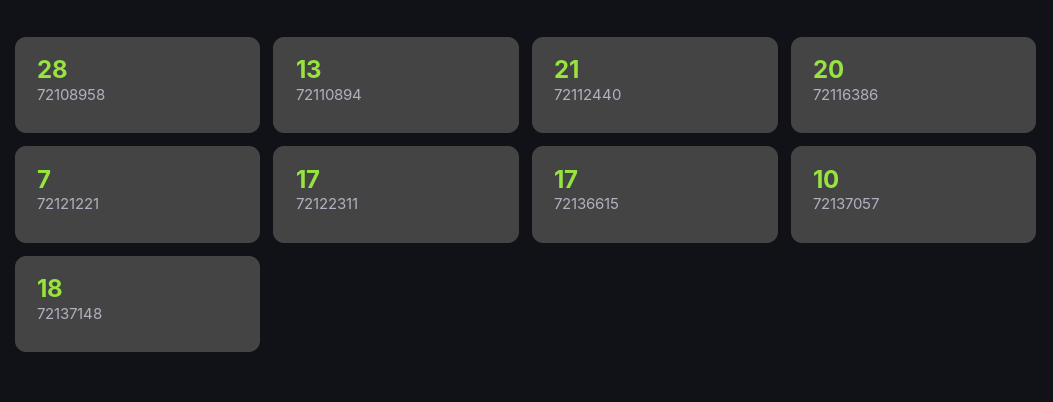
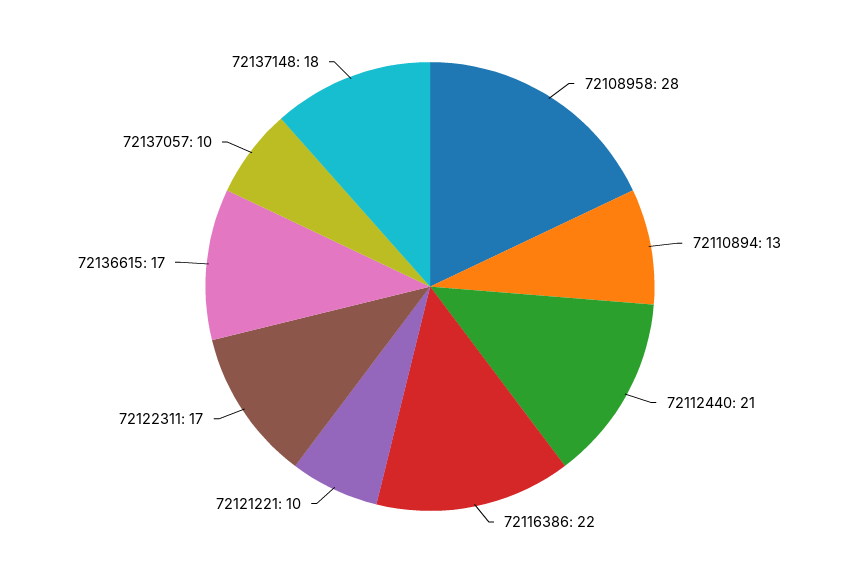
  {
    "72108958": 28,
    "72110894": 13,
    "72112440": 21,
-   "72116386": 20,
+   "72116386": 22,
-   "72121221": 7,
+   "72121221": 10,
    "72122311": 17,
    "72136615": 17,
    "72137057": 10,
    "72137148": 18
  }

